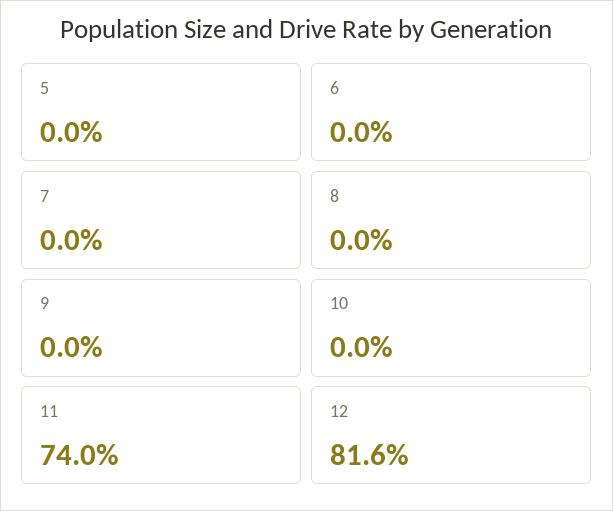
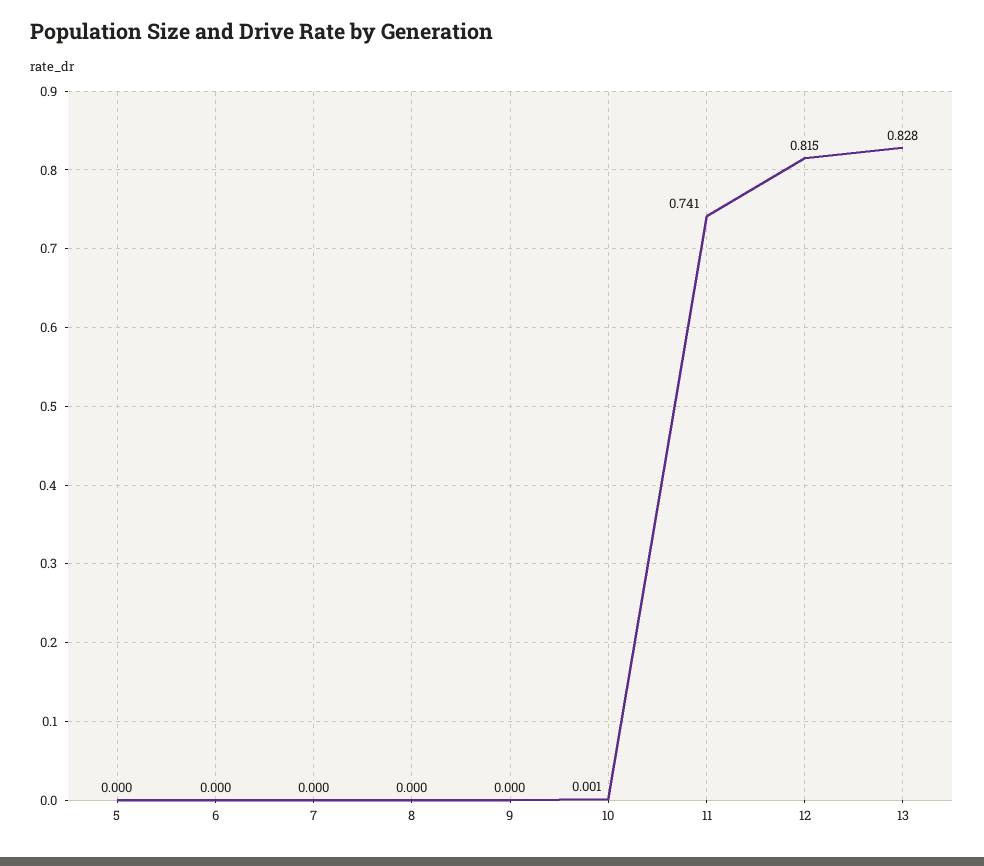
  {
    "5": 0,
    "6": 0,
    "7": 0,
    "8": 0,
    "9": 0,
-   "10": 0,
+   "10": 0.001,
-   "11": 0.74,
+   "11": 0.741,
-   "12": 0.816
+   "12": 0.815,
+   "13": 0.828
  }

